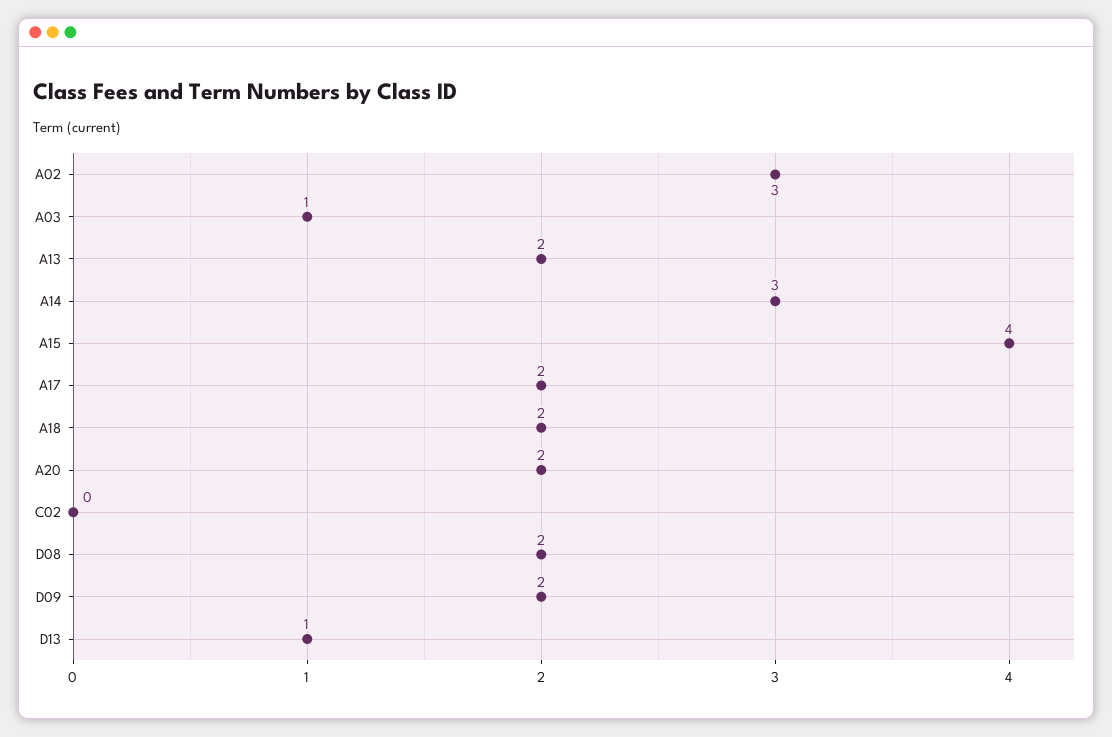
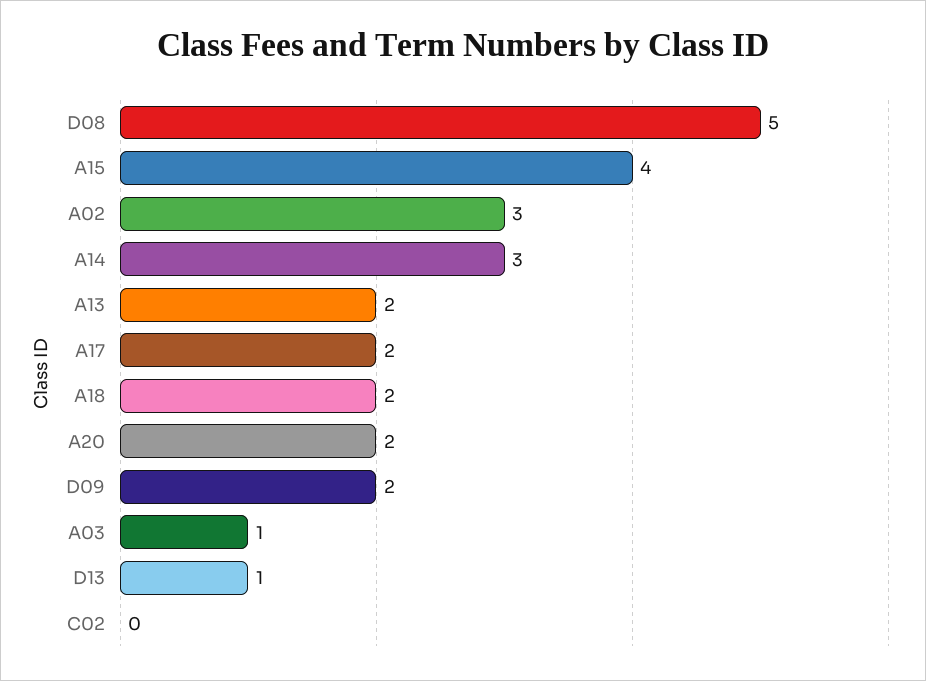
  {
    "A02": 3,
    "A03": 1,
    "A13": 2,
    "A14": 3,
    "A15": 4,
    "A17": 2,
    "A18": 2,
    "A20": 2,
    "C02": 0,
-   "D08": 2,
+   "D08": 5,
    "D09": 2,
    "D13": 1
  }

